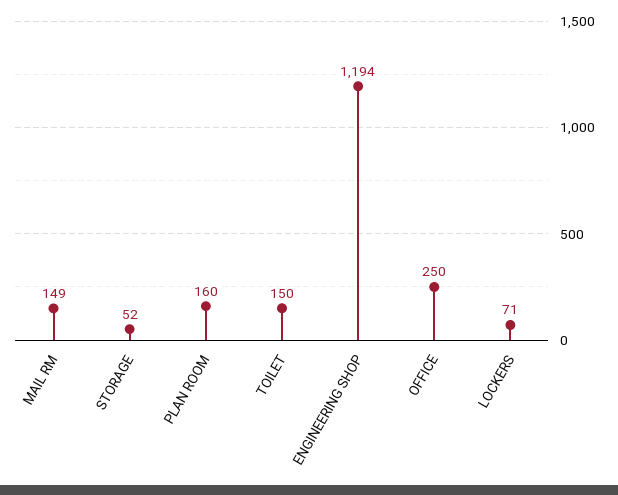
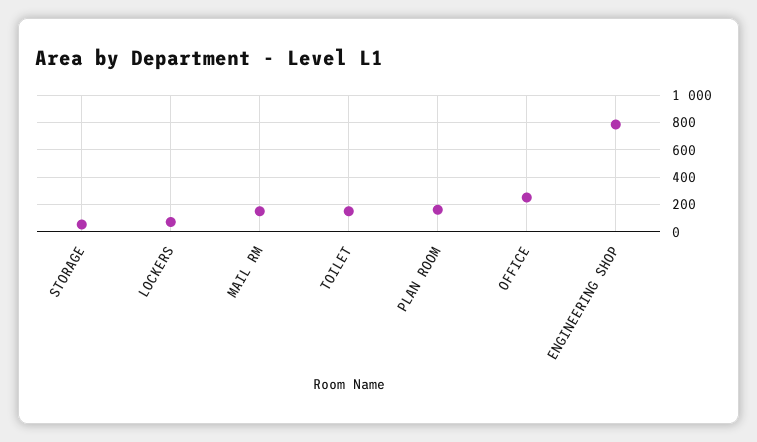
  {
    "MAIL RM": 149,
    "STORAGE": 52,
    "PLAN ROOM": 160,
    "TOILET": 150,
-   "ENGINEERING SHOP": 1194,
+   "ENGINEERING SHOP": 800,
    "OFFICE": 250,
    "LOCKERS": 71
  }

